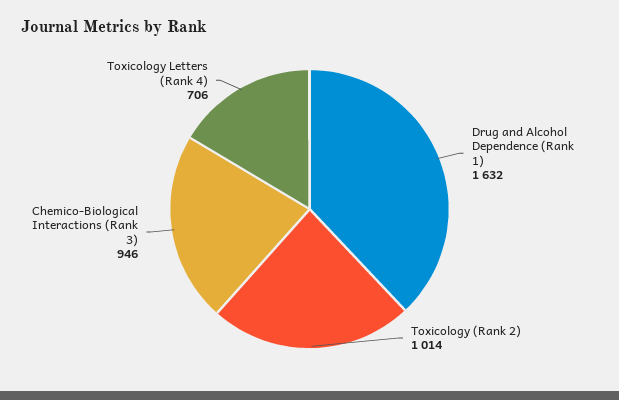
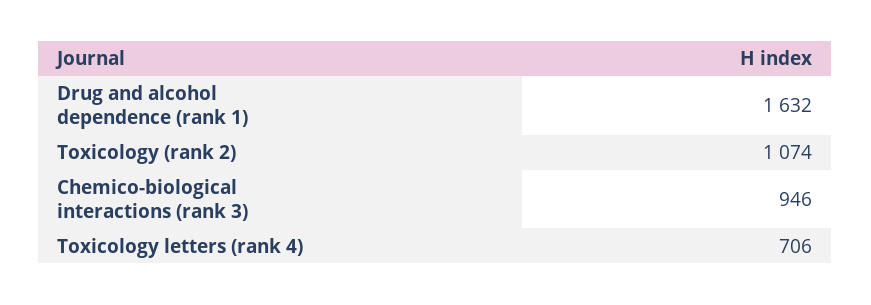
  {
    "Drug and Alcohol Dependence (Rank 1)": 1632,
-   "Toxicology (Rank 2)": 1014,
+   "Toxicology (Rank 2)": 1074,
    "Chemico-Biological Interactions (Rank 3)": 946,
    "Toxicology Letters (Rank 4)": 706
  }

